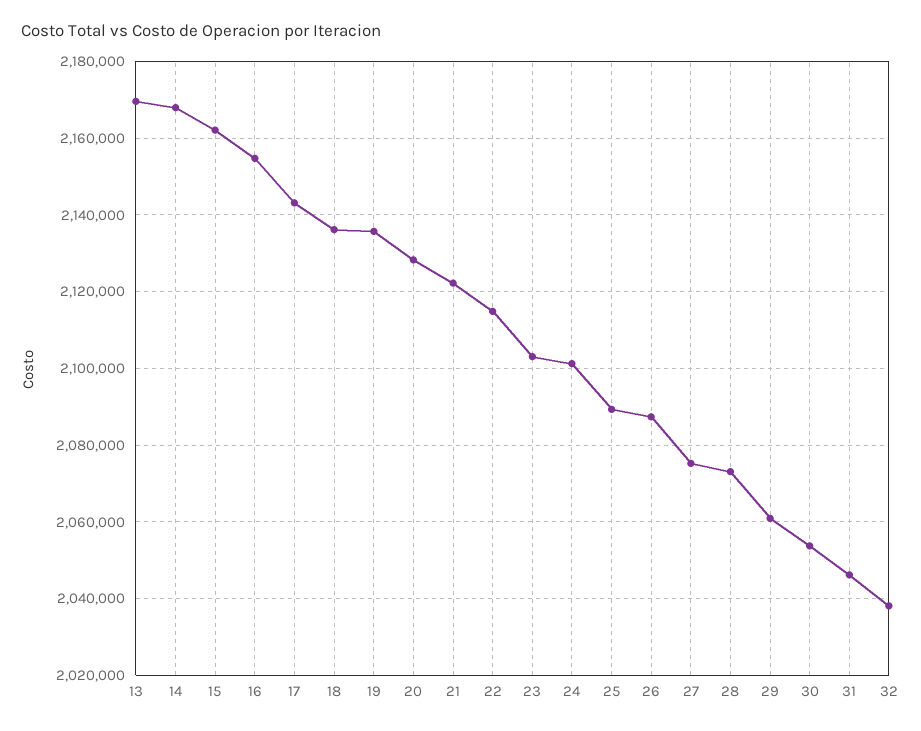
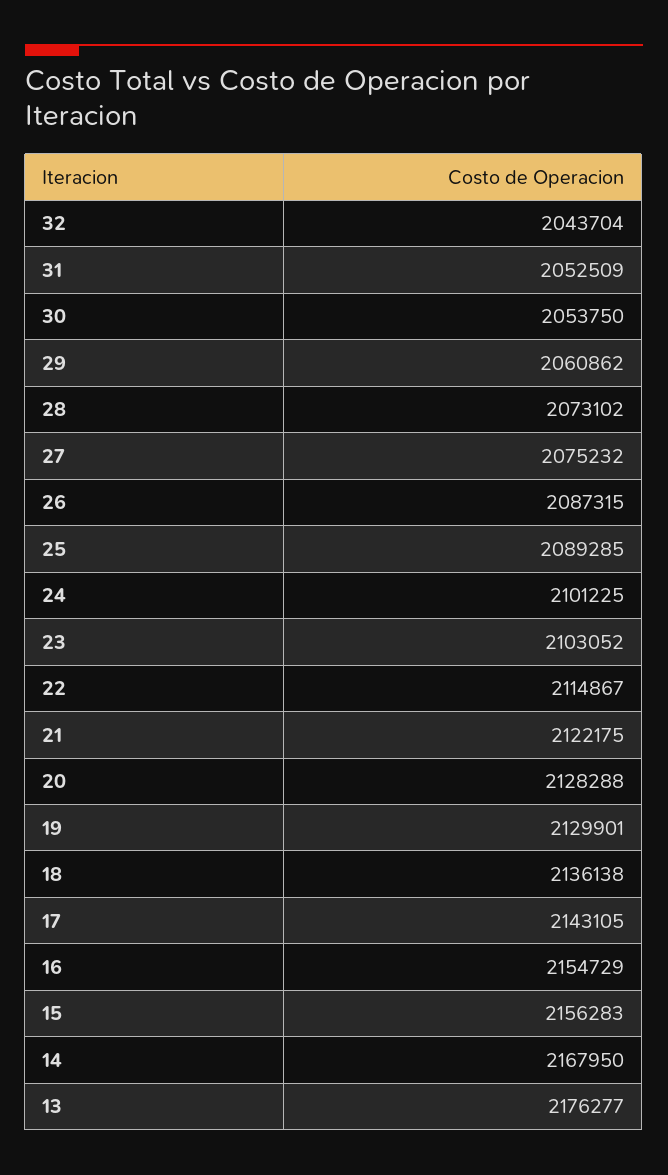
  {
-   "13": 2170000,
+   "13": 2176277,
    "14": 2167950,
-   "15": 2162000,
+   "15": 2156283,
    "16": 2154729,
    "17": 2143105,
    "18": 2136138,
-   "19": 2136000,
+   "19": 2129901,
    "20": 2128288,
    "21": 2122175,
    "22": 2114867,
    "23": 2103052,
    "24": 2101225,
    "25": 2089285,
    "26": 2087315,
    "27": 2075232,
    "28": 2073102,
    "29": 2060862,
    "30": 2053750,
-   "31": 2046000,
+   "31": 2052509,
-   "32": 2038000
+   "32": 2043704
  }

